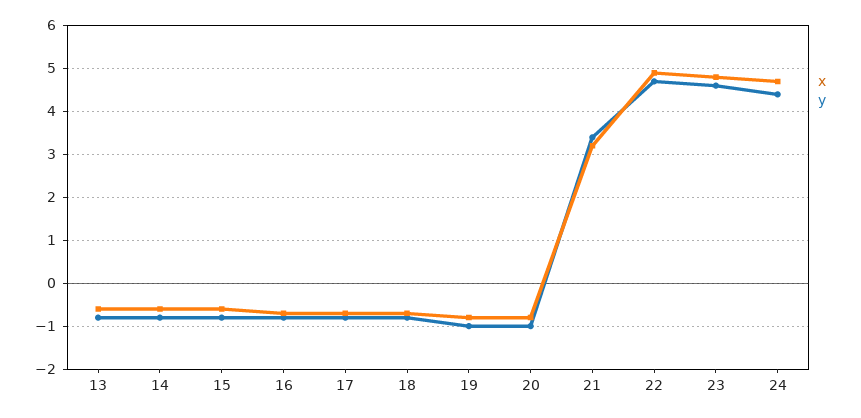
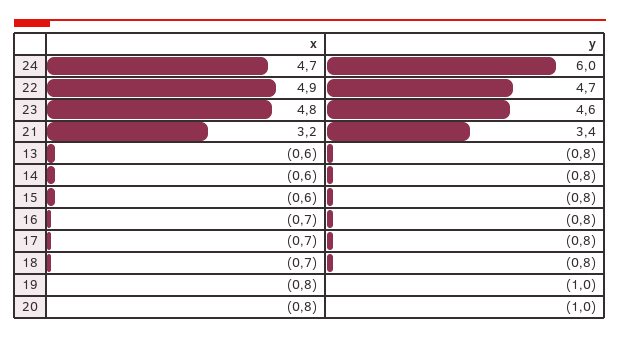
  {
    "x": {
      "13": -0.6,
      "14": -0.6,
      "15": -0.6,
      "16": -0.7,
      "17": -0.7,
      "18": -0.7,
      "19": -0.8,
      "20": -0.8,
      "21": 3.2,
      "22": 4.9,
      "23": 4.8,
      "24": 4.7
    },
    "y": {
      "13": -0.8,
      "14": -0.8,
      "15": -0.8,
      "16": -0.8,
      "17": -0.8,
      "18": -0.8,
      "19": -1,
      "20": -1,
      "21": 3.4,
      "22": 4.7,
      "23": 4.6,
-     "24": 4.5
+     "24": 6
    }
  }

